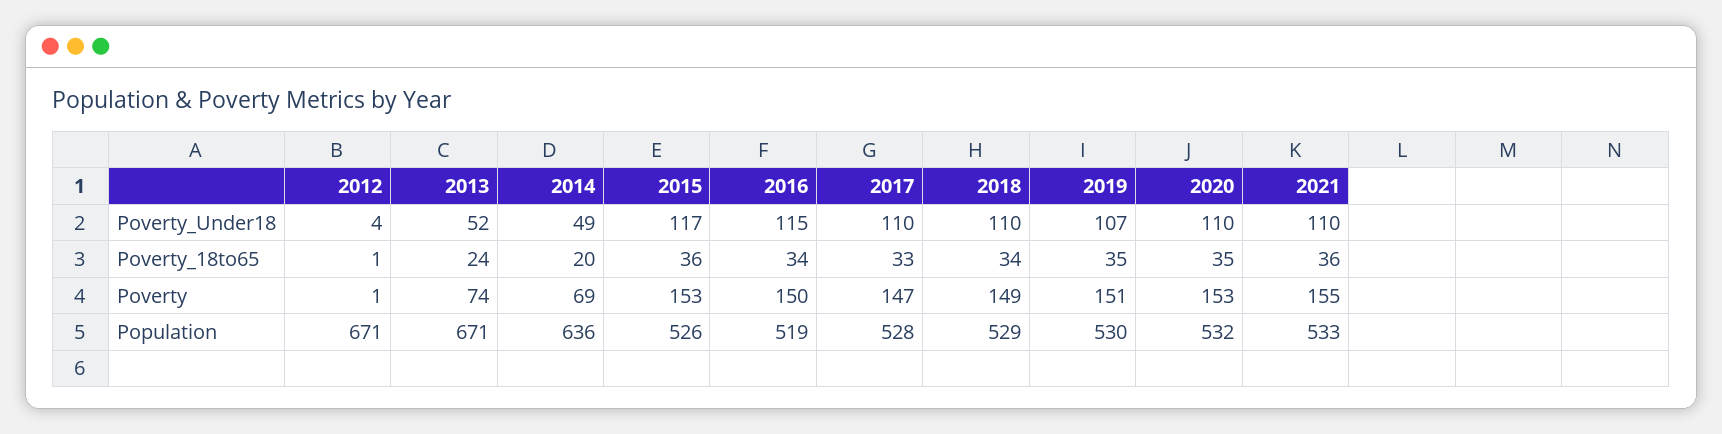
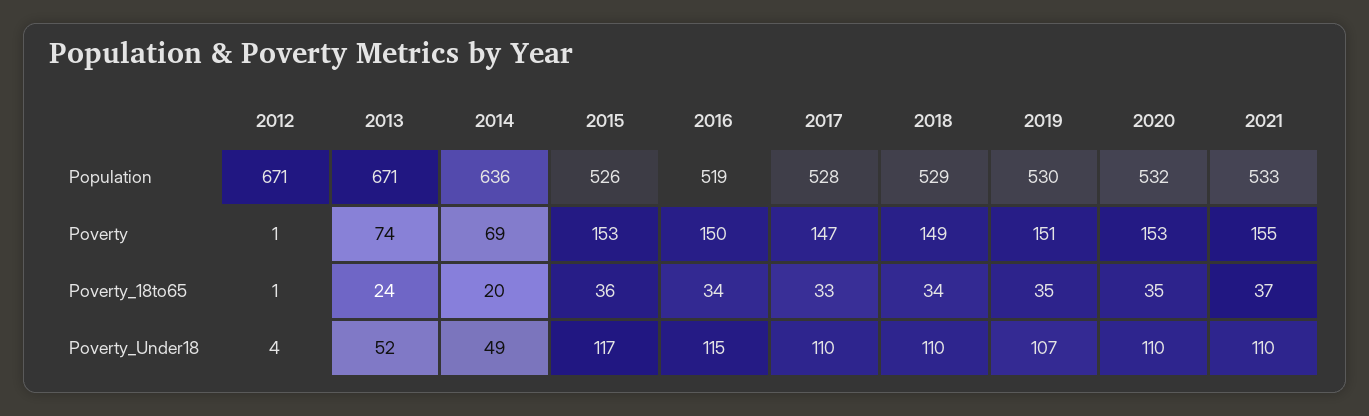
  {
    "2012": {
      "Poverty_Under18": 4,
      "Poverty_18to65": 1,
      "Poverty": 1,
      "Population": 671
    },
    "2013": {
      "Poverty_Under18": 52,
      "Poverty_18to65": 24,
      "Poverty": 74,
      "Population": 671
    },
    "2014": {
      "Poverty_Under18": 49,
      "Poverty_18to65": 20,
      "Poverty": 69,
      "Population": 636
    },
    "2015": {
      "Poverty_Under18": 117,
      "Poverty_18to65": 36,
      "Poverty": 153,
      "Population": 526
    },
    "2016": {
      "Poverty_Under18": 115,
      "Poverty_18to65": 34,
      "Poverty": 150,
      "Population": 519
    },
    "2017": {
      "Poverty_Under18": 110,
      "Poverty_18to65": 33,
      "Poverty": 147,
      "Population": 528
    },
    "2018": {
      "Poverty_Under18": 110,
      "Poverty_18to65": 34,
      "Poverty": 149,
      "Population": 529
    },
    "2019": {
      "Poverty_Under18": 107,
      "Poverty_18to65": 35,
      "Poverty": 151,
      "Population": 530
    },
    "2020": {
      "Poverty_Under18": 110,
      "Poverty_18to65": 35,
      "Poverty": 153,
      "Population": 532
    },
    "2021": {
      "Poverty_Under18": 110,
-     "Poverty_18to65": 36,
+     "Poverty_18to65": 37,
      "Poverty": 155,
      "Population": 533
    }
  }

